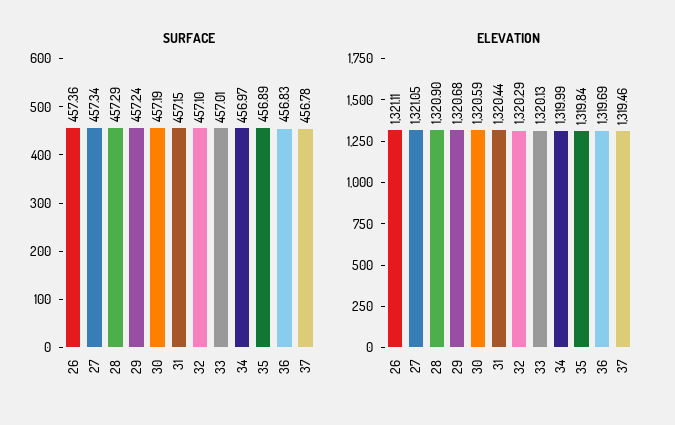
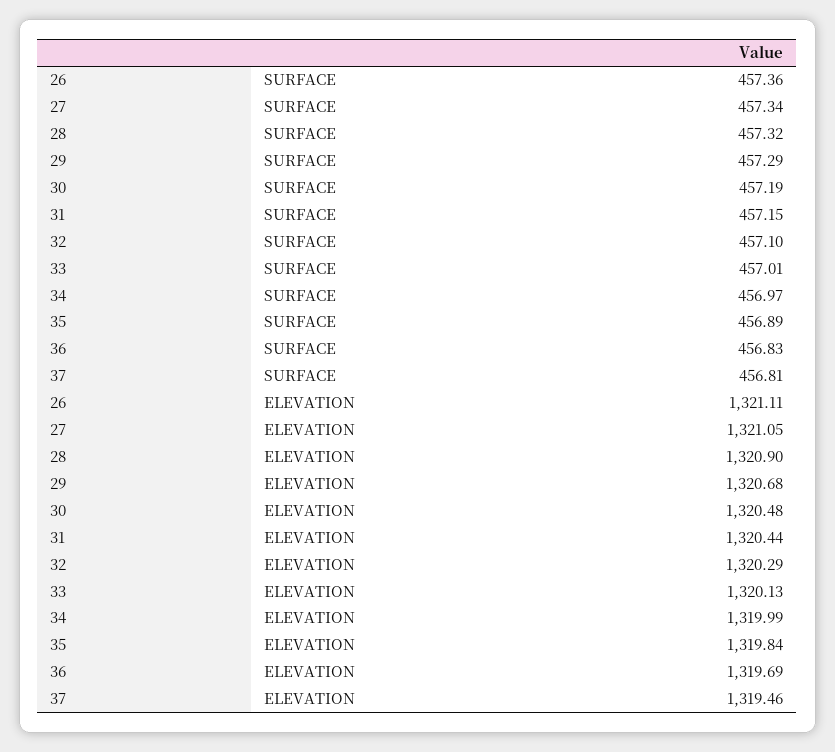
  {
    "SURFACE": {
      "26": 457.36,
      "27": 457.34,
-     "28": 457.29,
+     "28": 457.32,
-     "29": 457.24,
+     "29": 457.29,
      "30": 457.19,
      "31": 457.15,
      "32": 457.1,
      "33": 457.01,
      "34": 456.97,
      "35": 456.89,
      "36": 456.83,
-     "37": 456.78
+     "37": 456.81
    },
    "ELEVATION": {
      "26": 1321.11,
      "27": 1321.05,
      "28": 1320.9,
      "29": 1320.68,
-     "30": 1320.59,
+     "30": 1320.48,
      "31": 1320.44,
      "32": 1320.29,
      "33": 1320.13,
      "34": 1319.99,
      "35": 1319.84,
      "36": 1319.69,
      "37": 1319.46
    }
  }

